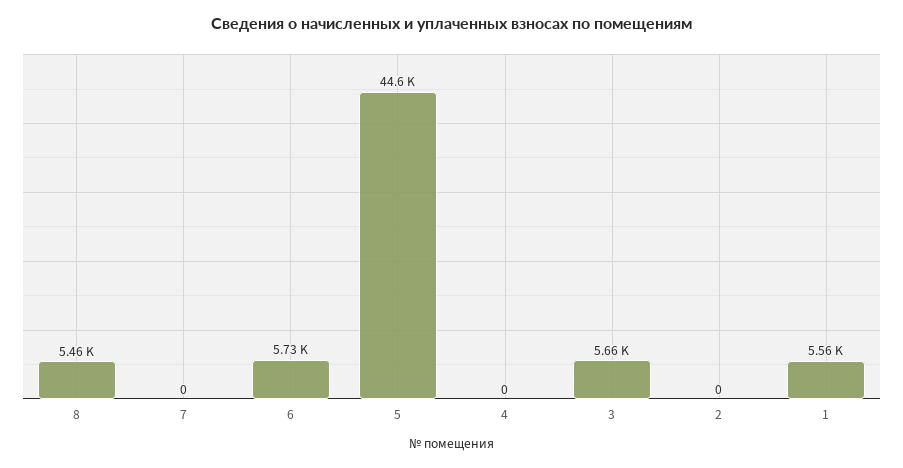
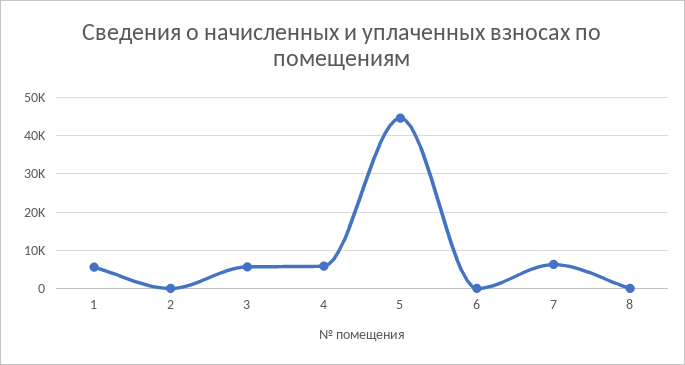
  {
-   "8": 5460,
+   "8": 0,
-   "7": 0,
+   "7": 6000,
-   "6": 5730,
+   "6": 0,
    "5": 44600,
-   "4": 0,
+   "4": 6000,
    "3": 5660,
    "2": 0,
    "1": 5560
  }

